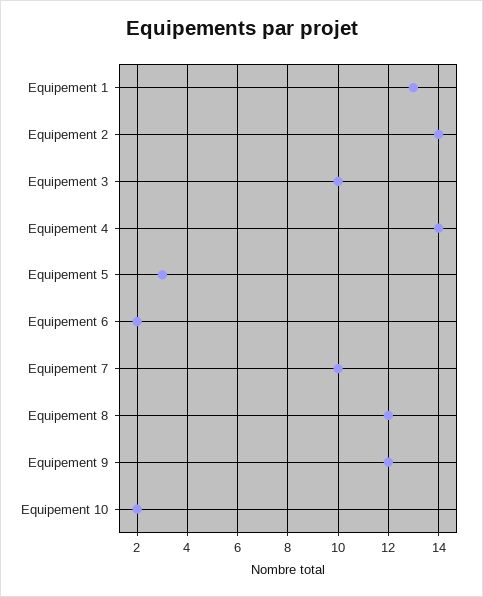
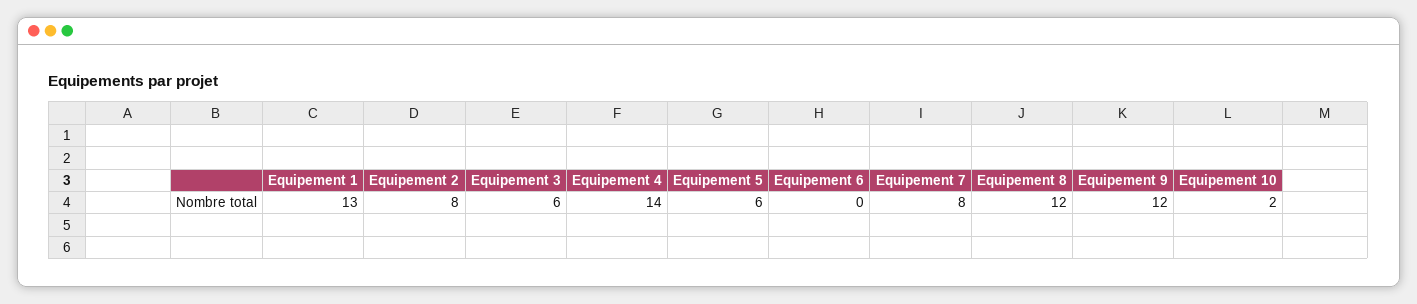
  {
    "Equipement 1": 13,
-   "Equipement 2": 14,
+   "Equipement 2": 8,
-   "Equipement 3": 10,
+   "Equipement 3": 6,
    "Equipement 4": 14,
-   "Equipement 5": 3,
+   "Equipement 5": 6,
-   "Equipement 6": 2,
+   "Equipement 6": 0,
-   "Equipement 7": 10,
+   "Equipement 7": 8,
    "Equipement 8": 12,
    "Equipement 9": 12,
    "Equipement 10": 2
  }

